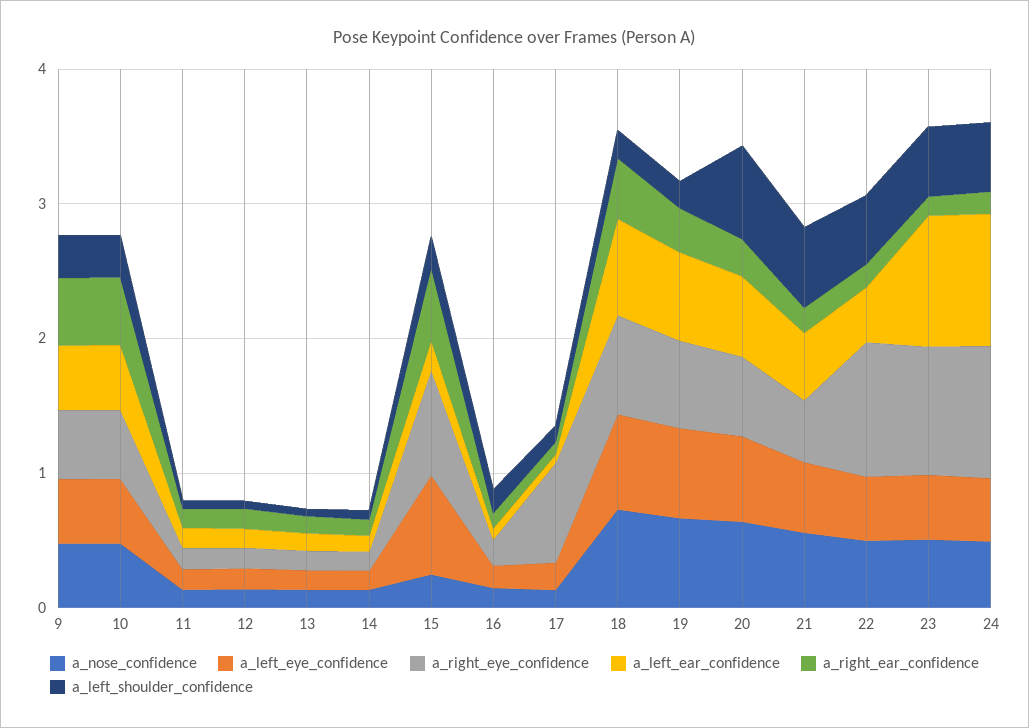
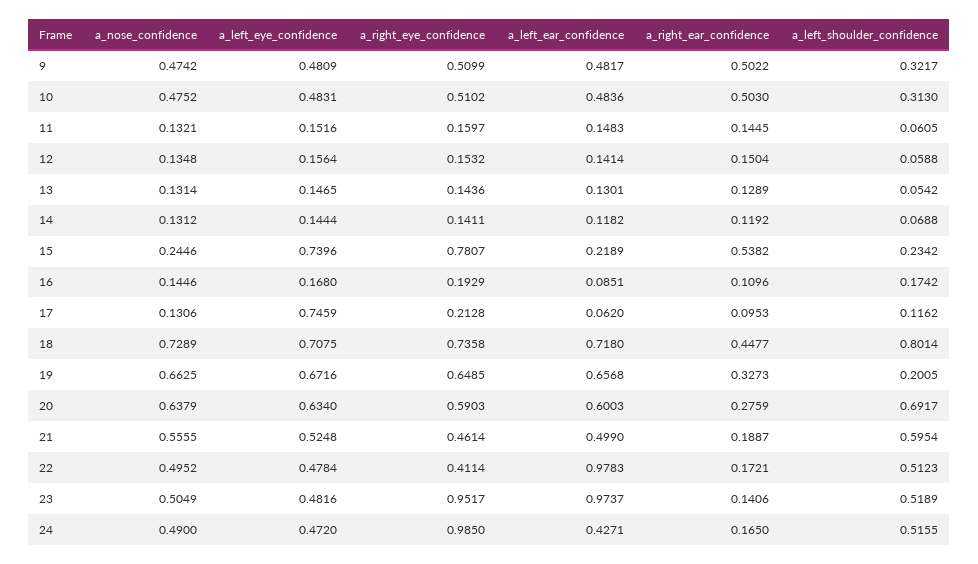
  {
    "a_nose_confidence": {
      "9": 0.4742,
      "10": 0.4752,
      "11": 0.1321,
      "12": 0.1348,
      "13": 0.1314,
      "14": 0.1312,
      "15": 0.2446,
      "16": 0.1446,
      "17": 0.1306,
      "18": 0.7289,
      "19": 0.6625,
      "20": 0.6379,
      "21": 0.5555,
      "22": 0.4952,
      "23": 0.5049,
      "24": 0.49
    },
    "a_left_eye_confidence": {
      "9": 0.4809,
      "10": 0.4831,
      "11": 0.1516,
      "12": 0.1564,
      "13": 0.1465,
      "14": 0.1444,
      "15": 0.7396,
      "16": 0.168,
-     "17": 0.2,
+     "17": 0.7459,
      "18": 0.7075,
      "19": 0.6716,
      "20": 0.634,
      "21": 0.5248,
      "22": 0.4784,
      "23": 0.4816,
      "24": 0.472
    },
    "a_right_eye_confidence": {
      "9": 0.5099,
      "10": 0.5102,
      "11": 0.1597,
      "12": 0.1532,
      "13": 0.1436,
      "14": 0.1411,
      "15": 0.7807,
      "16": 0.1929,
-     "17": 0.8,
+     "17": 0.2128,
      "18": 0.7358,
      "19": 0.6485,
      "20": 0.5903,
      "21": 0.4614,
-     "22": 1,
+     "22": 0.4114,
      "23": 0.9517,
      "24": 0.985
    },
    "a_left_ear_confidence": {
      "9": 0.4817,
      "10": 0.4836,
      "11": 0.1483,
      "12": 0.1414,
      "13": 0.1301,
      "14": 0.1182,
      "15": 0.2189,
      "16": 0.0851,
      "17": 0.062,
      "18": 0.718,
      "19": 0.6568,
      "20": 0.6003,
      "21": 0.499,
-     "22": 0.4,
+     "22": 0.9783,
      "23": 0.9737,
-     "24": 1
+     "24": 0.4271
    },
    "a_right_ear_confidence": {
      "9": 0.5022,
      "10": 0.503,
      "11": 0.1445,
      "12": 0.1504,
      "13": 0.1289,
      "14": 0.1192,
      "15": 0.5382,
      "16": 0.1096,
      "17": 0.0953,
      "18": 0.4477,
      "19": 0.3273,
      "20": 0.2759,
      "21": 0.1887,
      "22": 0.1721,
      "23": 0.1406,
      "24": 0.165
    },
    "a_left_shoulder_confidence": {
      "9": 0.3217,
      "10": 0.313,
      "11": 0.0605,
      "12": 0.0588,
      "13": 0.0542,
      "14": 0.0688,
      "15": 0.2342,
      "16": 0.1742,
      "17": 0.1162,
-     "18": 0.2,
+     "18": 0.8014,
      "19": 0.2005,
      "20": 0.6917,
      "21": 0.5954,
      "22": 0.5123,
      "23": 0.5189,
      "24": 0.5155
    }
  }

